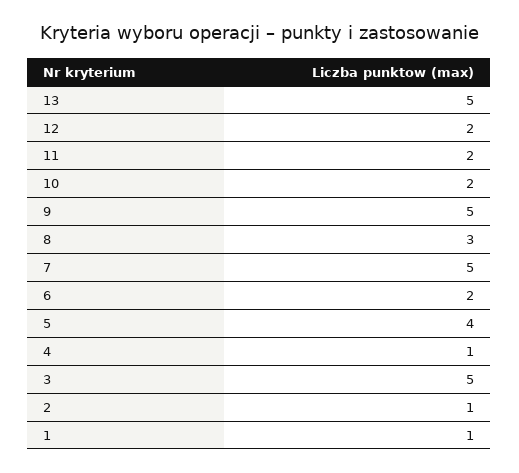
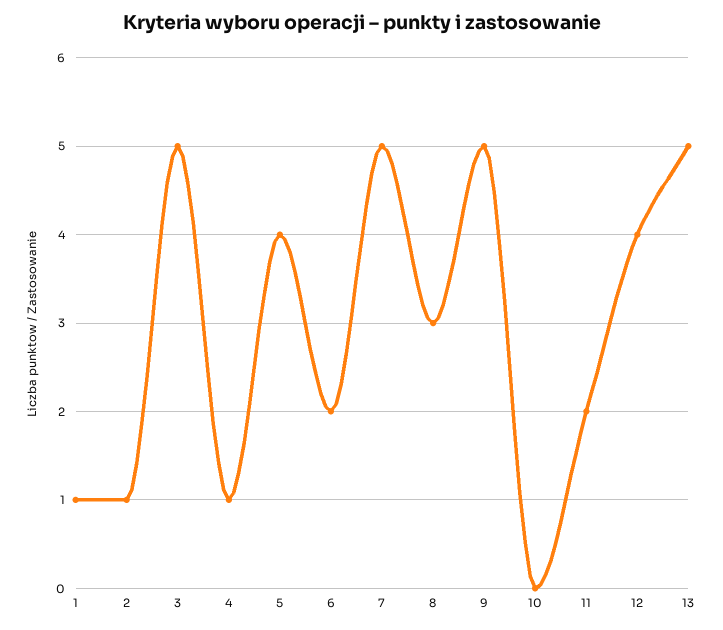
  {
    "13": 5,
-   "12": 2,
+   "12": 4,
    "11": 2,
-   "10": 2,
+   "10": 0,
    "9": 5,
    "8": 3,
    "7": 5,
    "6": 2,
    "5": 4,
    "4": 1,
    "3": 5,
    "2": 1,
    "1": 1
  }

